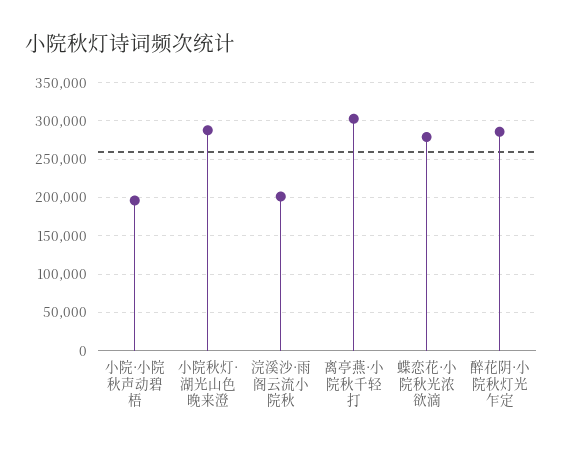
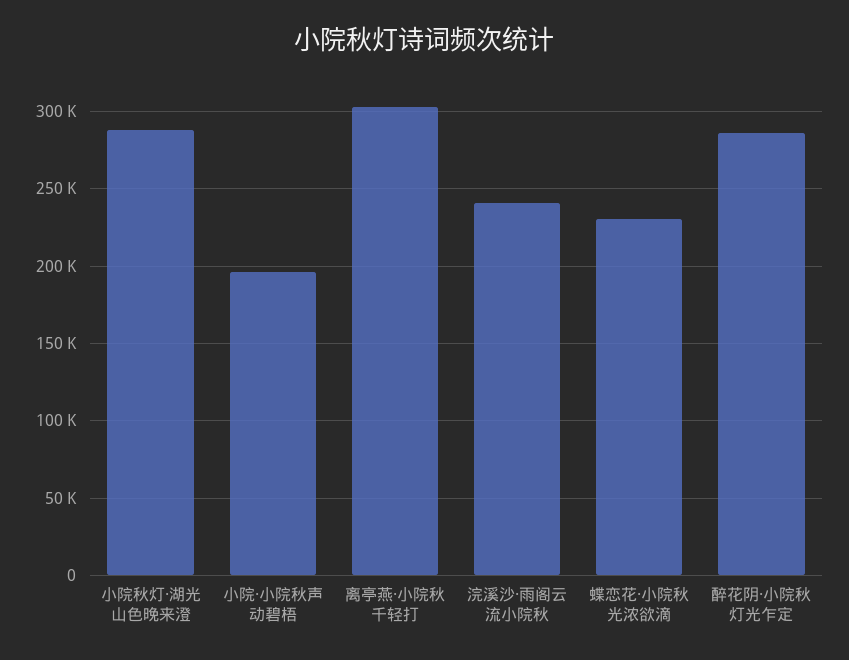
  {
    "小院·小院秋声动碧梧": 195000,
    "小院秋灯·湖光山色晚来澄": 290000,
-   "浣溪沙·雨阁云流小院秋": 200000,
+   "浣溪沙·雨阁云流小院秋": 240000,
    "离亭燕·小院秋千轻打": 305000,
-   "蝶恋花·小院秋光浓欲滴": 280000,
+   "蝶恋花·小院秋光浓欲滴": 230000,
    "醉花阴·小院秋灯光乍定": 285000
  }

